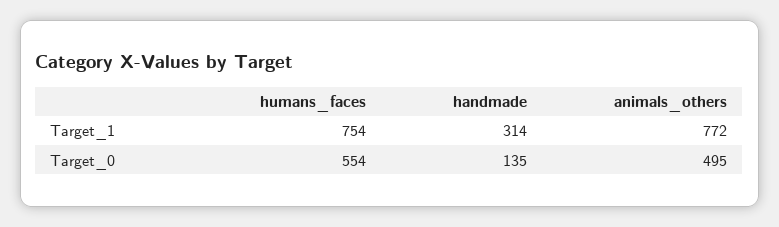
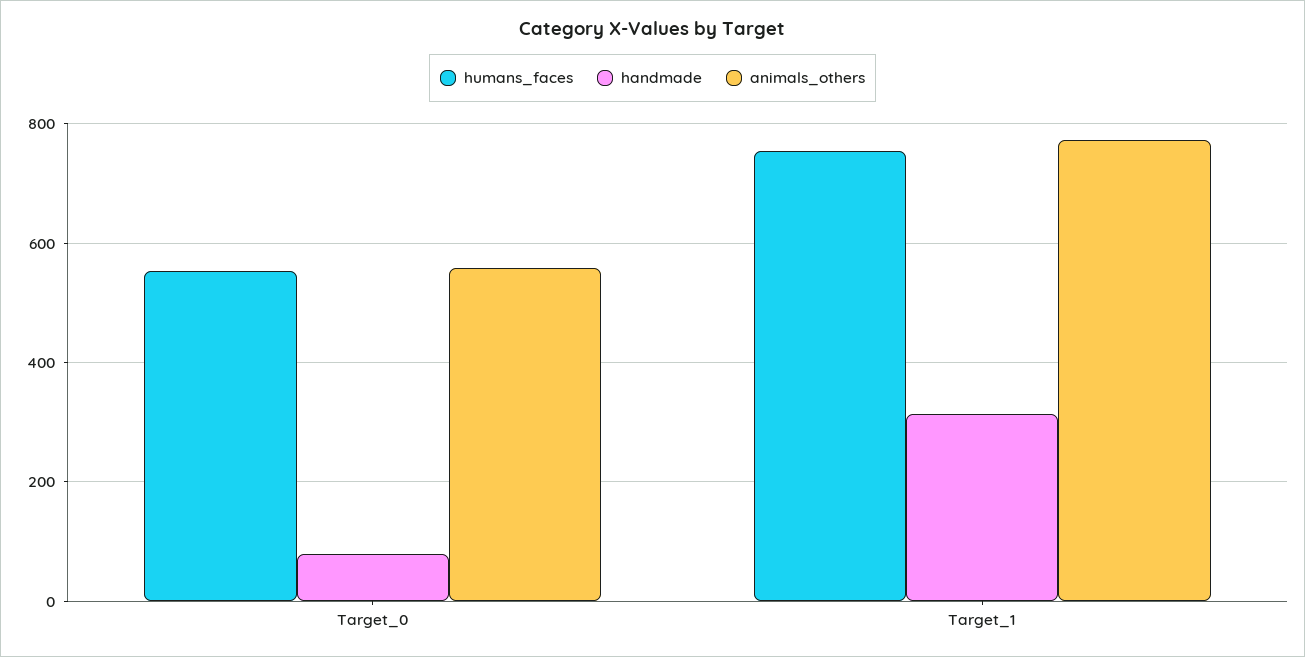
  {
    "humans_faces": {
      "Target_1": 754,
      "Target_0": 554
    },
    "handmade": {
      "Target_1": 314,
-     "Target_0": 135
+     "Target_0": 80
    },
    "animals_others": {
      "Target_1": 772,
-     "Target_0": 495
+     "Target_0": 560
    }
  }

